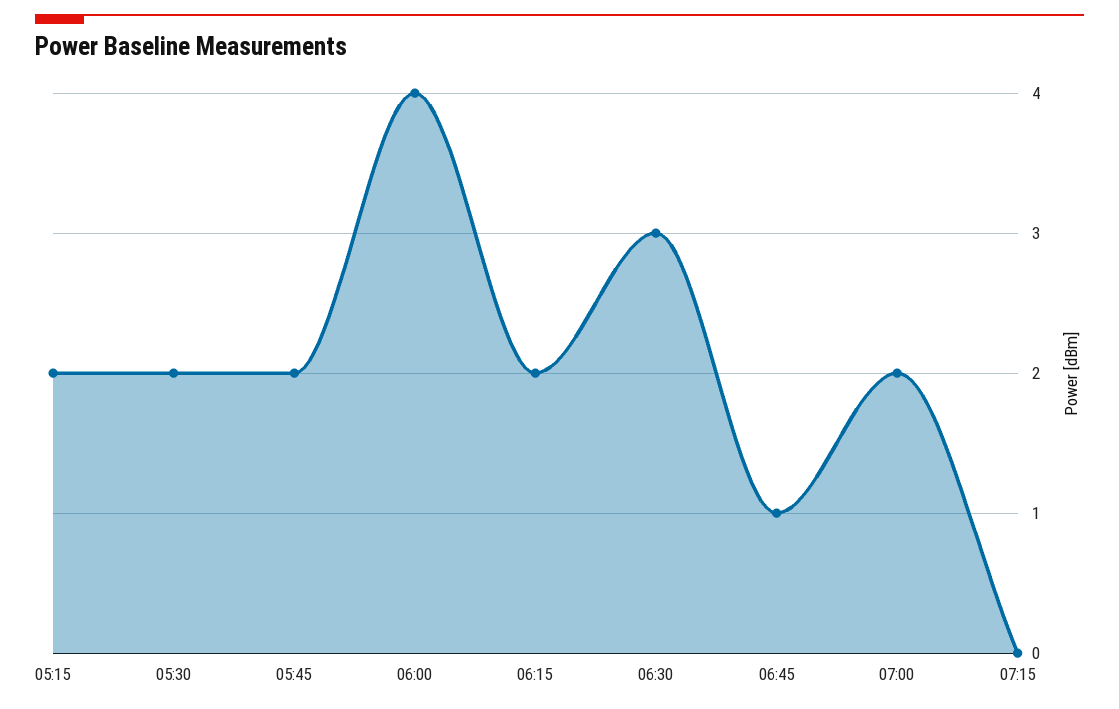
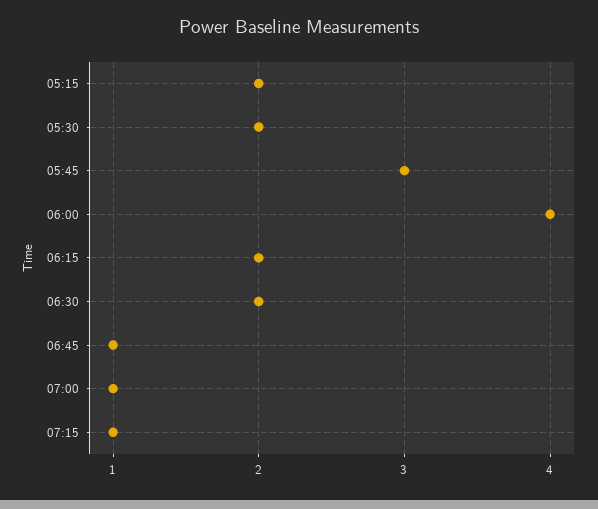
  {
    "05:15": 2,
    "05:30": 2,
-   "05:45": 2,
+   "05:45": 3,
    "06:00": 4,
    "06:15": 2,
-   "06:30": 3,
+   "06:30": 2,
    "06:45": 1,
-   "07:00": 2,
+   "07:00": 1,
-   "07:15": 0
+   "07:15": 1
  }

